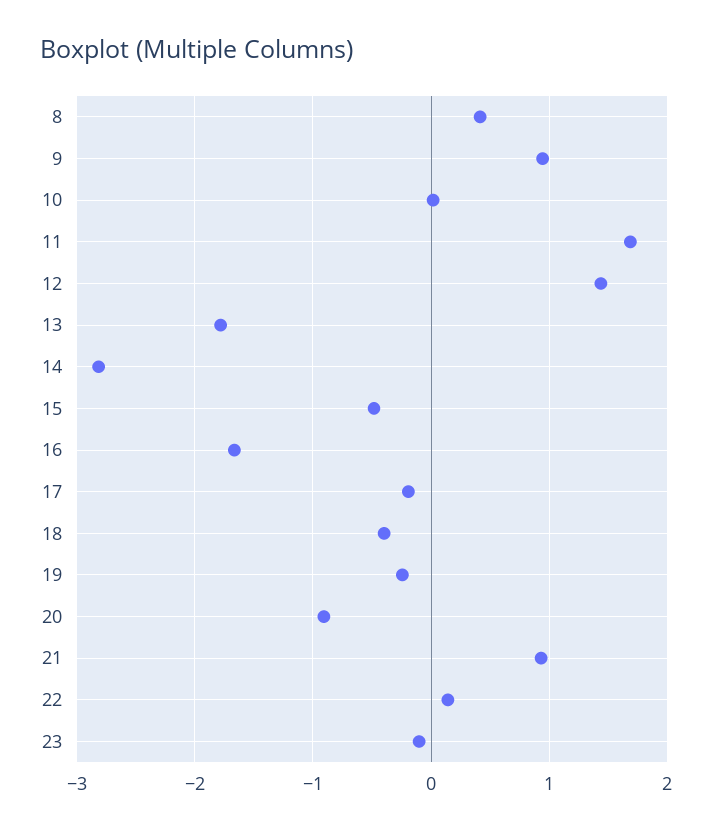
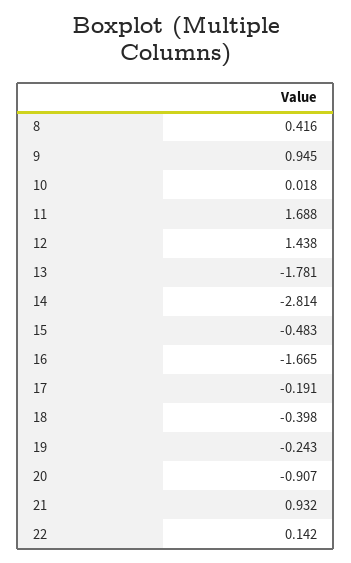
  {
    "8": 0.416,
    "9": 0.945,
    "10": 0.018,
    "11": 1.688,
    "12": 1.438,
    "13": -1.781,
    "14": -2.814,
    "15": -0.483,
    "16": -1.665,
    "17": -0.191,
    "18": -0.398,
    "19": -0.243,
    "20": -0.907,
    "21": 0.932,
-   "22": 0.142,
+   "22": 0.142
-   "23": -0.1
  }

